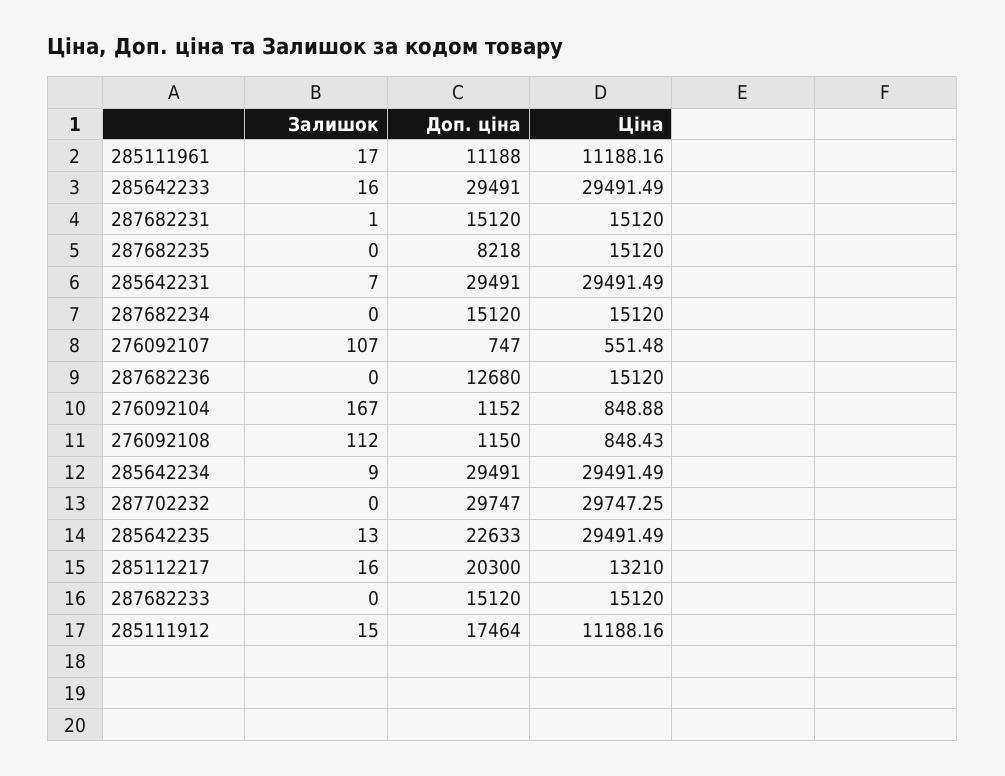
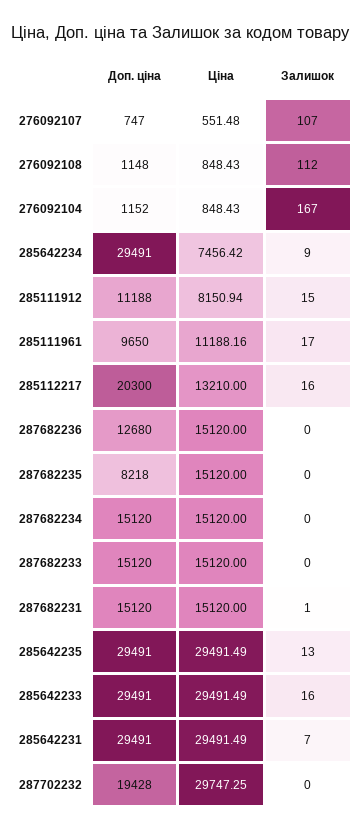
  {
    "Залишок": {
      "285111961": 17,
      "285642233": 16,
      "287682231": 1,
      "287682235": 0,
      "285642231": 7,
      "287682234": 0,
      "276092107": 107,
      "287682236": 0,
      "276092104": 167,
      "276092108": 112,
      "285642234": 9,
      "287702232": 0,
      "285642235": 13,
      "285112217": 16,
      "287682233": 0,
      "285111912": 15
    },
    "Доп. ціна": {
-     "285111961": 11188,
+     "285111961": 9650,
      "285642233": 29491,
      "287682231": 15120,
      "287682235": 8218,
      "285642231": 29491,
      "287682234": 15120,
      "276092107": 747,
      "287682236": 12680,
      "276092104": 1152,
-     "276092108": 1150,
+     "276092108": 1148,
      "285642234": 29491,
-     "287702232": 29747,
+     "287702232": 19428,
-     "285642235": 22633,
+     "285642235": 29491,
      "285112217": 20300,
      "287682233": 15120,
-     "285111912": 17464
+     "285111912": 11188
    },
    "Ціна": {
      "285111961": 11188.16,
      "285642233": 29491.49,
      "287682231": 15120,
      "287682235": 15120,
      "285642231": 29491.49,
      "287682234": 15120,
      "276092107": 551.48,
      "287682236": 15120,
-     "276092104": 848.88,
+     "276092104": 848.43,
      "276092108": 848.43,
-     "285642234": 29491.49,
+     "285642234": 7456.42,
      "287702232": 29747.25,
      "285642235": 29491.49,
      "285112217": 13210,
      "287682233": 15120,
-     "285111912": 11188.16
+     "285111912": 8150.94
    }
  }

